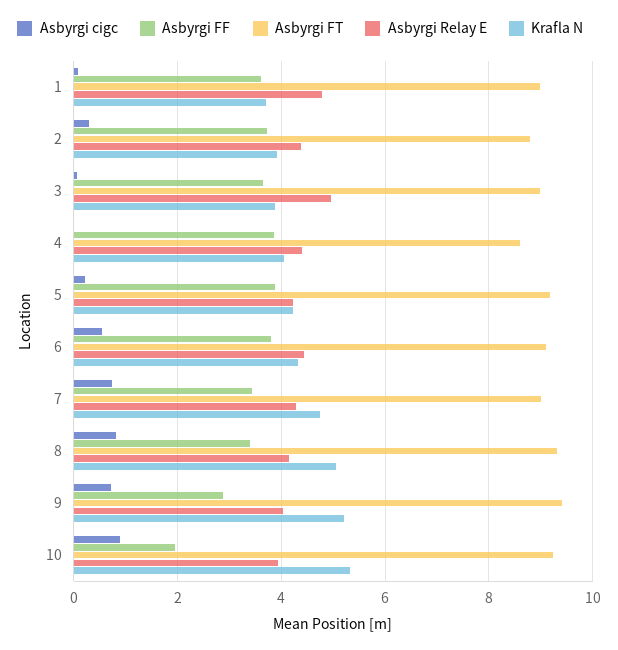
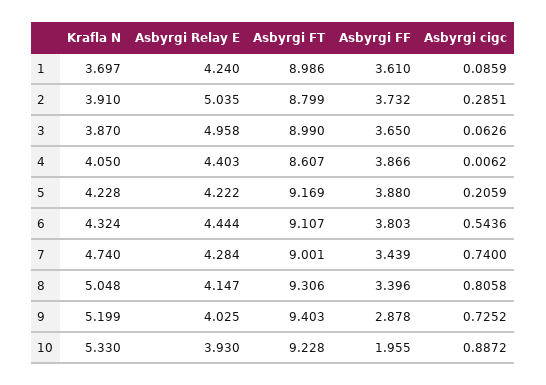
  {
    "Asbyrgi cigc": {
      "1": 0.0859,
      "2": 0.2851,
      "3": 0.0626,
      "4": 0.0062,
      "5": 0.2059,
      "6": 0.5436,
      "7": 0.74,
      "8": 0.8058,
      "9": 0.7252,
      "10": 0.8872
    },
    "Asbyrgi FF": {
      "1": 3.61,
      "2": 3.732,
      "3": 3.65,
      "4": 3.866,
      "5": 3.88,
      "6": 3.803,
      "7": 3.439,
      "8": 3.396,
      "9": 2.878,
      "10": 1.955
    },
    "Asbyrgi FT": {
      "1": 8.986,
      "2": 8.799,
      "3": 8.99,
      "4": 8.607,
      "5": 9.169,
      "6": 9.107,
      "7": 9.001,
      "8": 9.306,
      "9": 9.403,
      "10": 9.228
    },
    "Asbyrgi Relay E": {
-     "1": 4.8,
+     "1": 4.24,
-     "2": 4.4,
+     "2": 5.035,
      "3": 4.958,
      "4": 4.403,
      "5": 4.222,
      "6": 4.444,
      "7": 4.284,
      "8": 4.147,
      "9": 4.025,
      "10": 3.93
    },
    "Krafla N": {
      "1": 3.697,
      "2": 3.91,
      "3": 3.87,
      "4": 4.05,
      "5": 4.228,
      "6": 4.324,
      "7": 4.74,
      "8": 5.048,
      "9": 5.199,
      "10": 5.33
    }
  }

